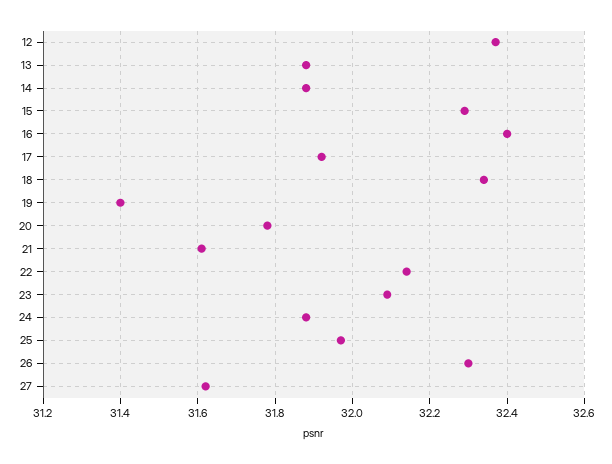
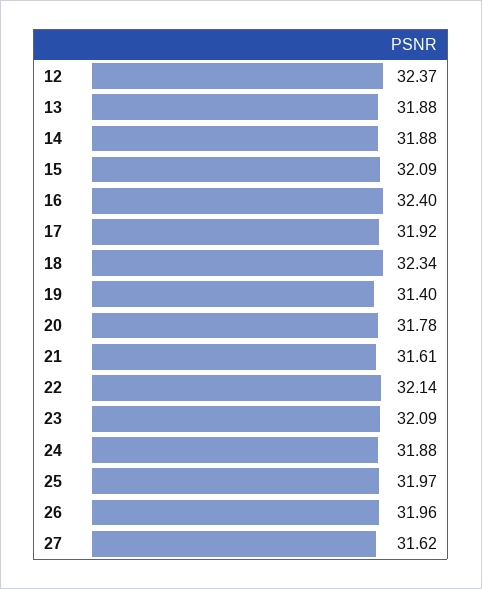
  {
    "12": 32.37,
    "13": 31.88,
    "14": 31.88,
-   "15": 32.3,
+   "15": 32.09,
    "16": 32.4,
    "17": 31.92,
    "18": 32.34,
    "19": 31.4,
    "20": 31.78,
    "21": 31.61,
    "22": 32.14,
    "23": 32.09,
    "24": 31.88,
    "25": 31.97,
-   "26": 32.3,
+   "26": 31.96,
    "27": 31.62
  }

